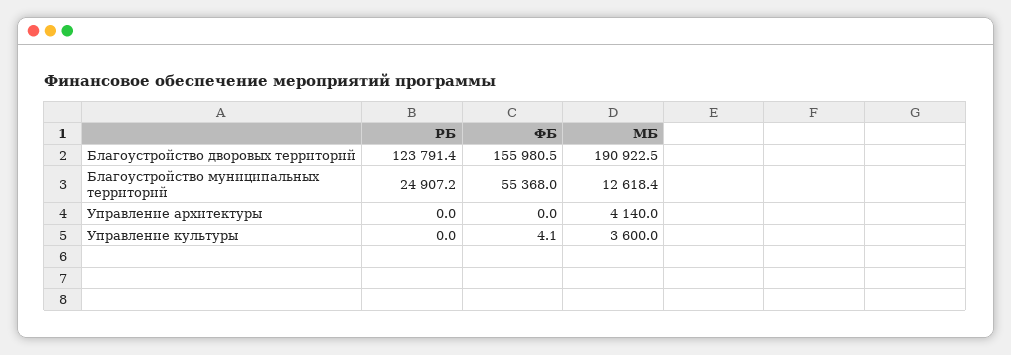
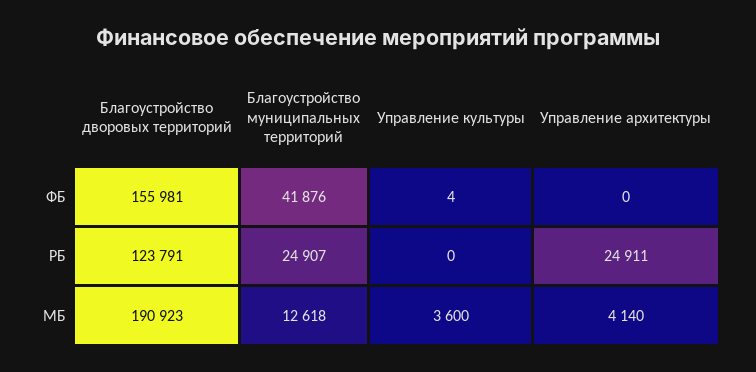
  {
    "РБ": {
      "Благоустройство дворовых территорий": 123791.4,
      "Благоустройство муниципальных территорий": 24907.2,
-     "Управление архитектуры": 0,
+     "Управление архитектуры": 24911,
      "Управление культуры": 0
    },
    "ФБ": {
      "Благоустройство дворовых территорий": 155980.5,
-     "Благоустройство муниципальных территорий": 55368,
+     "Благоустройство муниципальных территорий": 41876,
      "Управление архитектуры": 0,
      "Управление культуры": 4.1
    },
    "МБ": {
      "Благоустройство дворовых территорий": 190922.5,
      "Благоустройство муниципальных территорий": 12618.4,
      "Управление архитектуры": 4140,
      "Управление культуры": 3600
    }
  }

